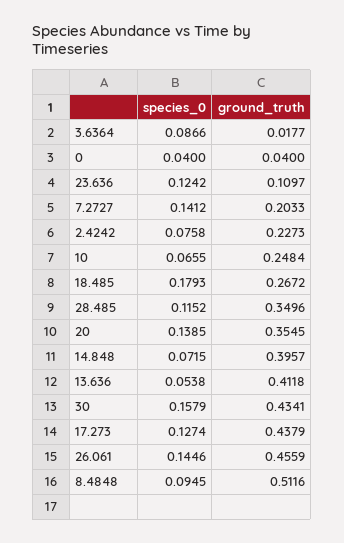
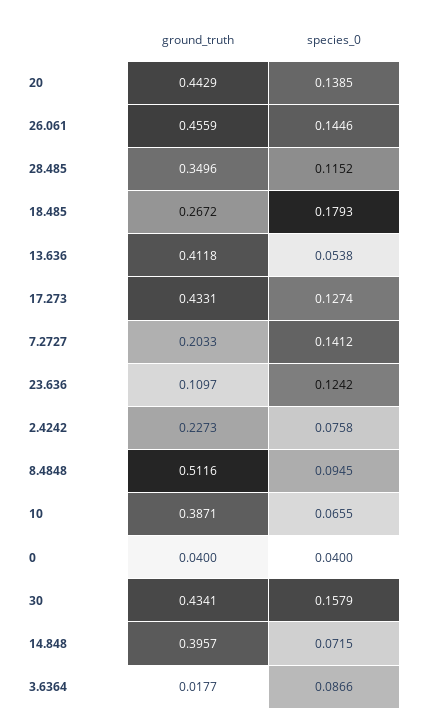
  {
    "species_0": {
      "3.6364": 0.0866,
      "0": 0.04,
      "23.636": 0.1242,
      "7.2727": 0.1412,
      "2.4242": 0.0758,
      "10": 0.0655,
      "18.485": 0.1793,
      "28.485": 0.1152,
      "20": 0.1385,
      "14.848": 0.0715,
      "13.636": 0.0538,
      "30": 0.1579,
      "17.273": 0.1274,
      "26.061": 0.1446,
      "8.4848": 0.0945
    },
    "ground_truth": {
      "3.6364": 0.0177,
      "0": 0.04,
      "23.636": 0.1097,
      "7.2727": 0.2033,
      "2.4242": 0.2273,
-     "10": 0.2484,
+     "10": 0.3871,
      "18.485": 0.2672,
      "28.485": 0.3496,
-     "20": 0.3545,
+     "20": 0.4429,
      "14.848": 0.3957,
      "13.636": 0.4118,
      "30": 0.4341,
-     "17.273": 0.4379,
+     "17.273": 0.4331,
      "26.061": 0.4559,
      "8.4848": 0.5116
    }
  }

